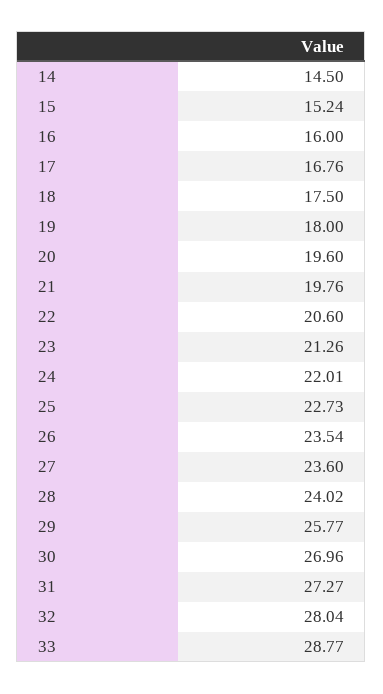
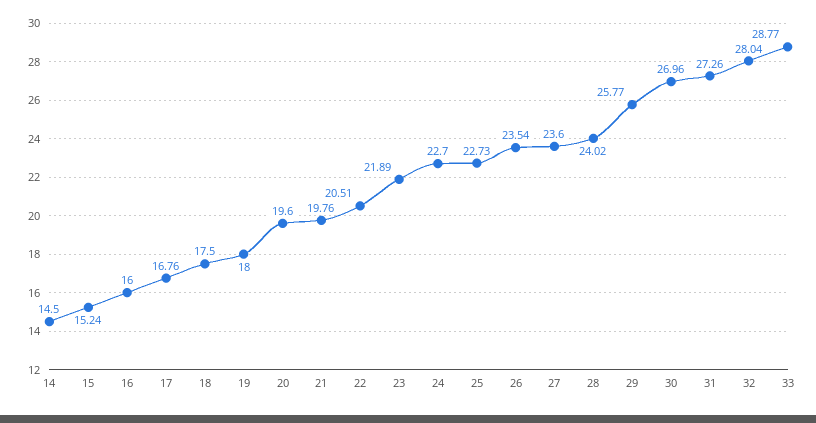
  {
    "14": 14.5,
    "15": 15.24,
    "16": 16,
    "17": 16.76,
    "18": 17.5,
    "19": 18,
    "20": 19.6,
    "21": 19.76,
-   "22": 20.6,
+   "22": 20.51,
-   "23": 21.26,
+   "23": 21.89,
-   "24": 22.01,
+   "24": 22.7,
    "25": 22.73,
    "26": 23.54,
    "27": 23.6,
    "28": 24.02,
    "29": 25.77,
    "30": 26.96,
-   "31": 27.27,
+   "31": 27.26,
    "32": 28.04,
    "33": 28.77
  }

